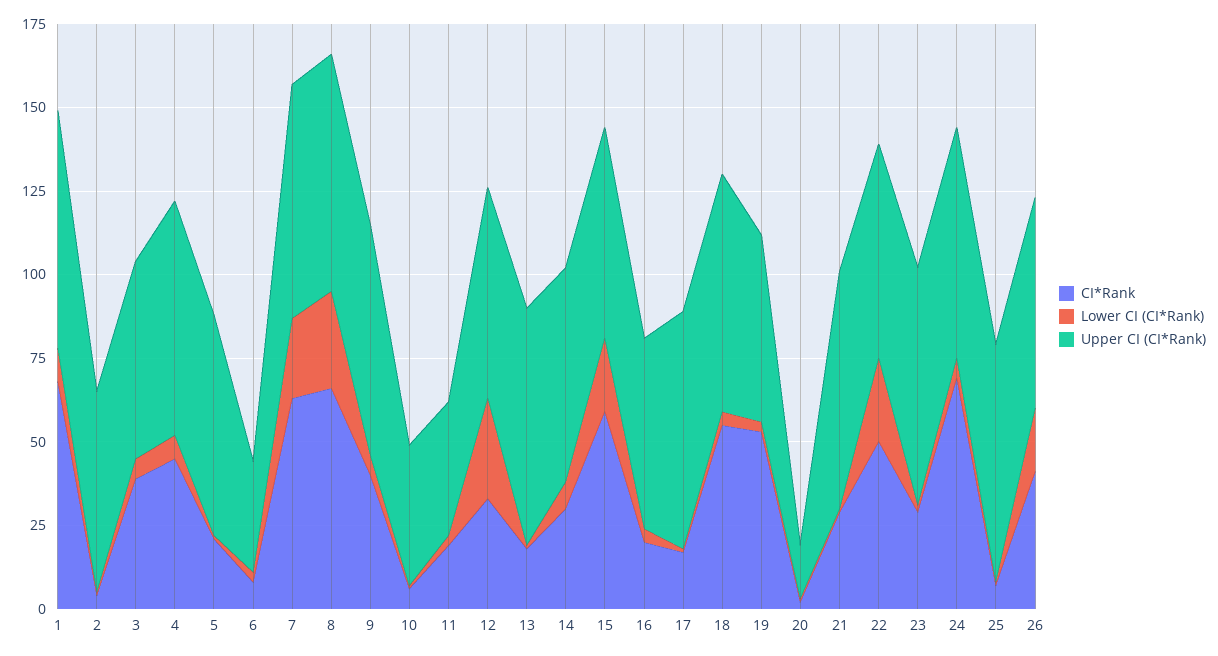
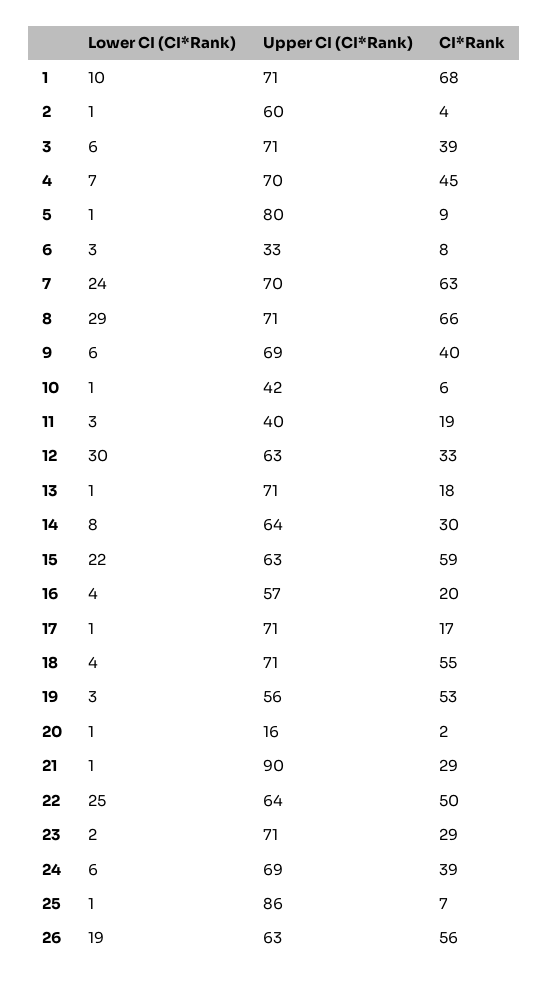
  {
    "CI*Rank": {
      "1": 68,
      "2": 4,
      "3": 39,
      "4": 45,
-     "5": 20,
+     "5": 9,
      "6": 8,
      "7": 63,
      "8": 66,
      "9": 40,
      "10": 6,
      "11": 19,
      "12": 33,
      "13": 18,
      "14": 30,
      "15": 59,
      "16": 20,
      "17": 17,
      "18": 55,
      "19": 53,
      "20": 2,
      "21": 29,
      "22": 50,
      "23": 29,
-     "24": 70,
+     "24": 39,
      "25": 7,
-     "26": 40
+     "26": 56
    },
    "Lower CI (CI*Rank)": {
      "1": 10,
      "2": 1,
      "3": 6,
      "4": 7,
      "5": 1,
      "6": 3,
      "7": 24,
      "8": 29,
      "9": 6,
      "10": 1,
      "11": 3,
      "12": 30,
      "13": 1,
      "14": 8,
      "15": 22,
      "16": 4,
      "17": 1,
      "18": 4,
      "19": 3,
      "20": 1,
      "21": 1,
      "22": 25,
      "23": 2,
      "24": 6,
      "25": 1,
      "26": 19
    },
    "Upper CI (CI*Rank)": {
      "1": 71,
      "2": 60,
-     "3": 60,
+     "3": 71,
      "4": 70,
-     "5": 65,
+     "5": 80,
      "6": 33,
      "7": 70,
      "8": 71,
      "9": 69,
      "10": 42,
      "11": 40,
      "12": 63,
      "13": 71,
      "14": 64,
      "15": 63,
      "16": 57,
      "17": 71,
      "18": 71,
      "19": 56,
      "20": 16,
-     "21": 70,
+     "21": 90,
      "22": 64,
      "23": 71,
      "24": 69,
-     "25": 70,
+     "25": 86,
      "26": 63
    }
  }

